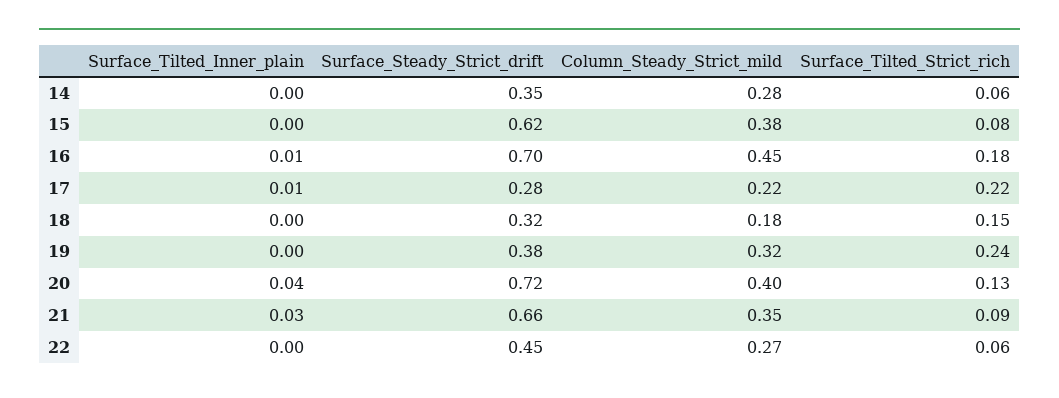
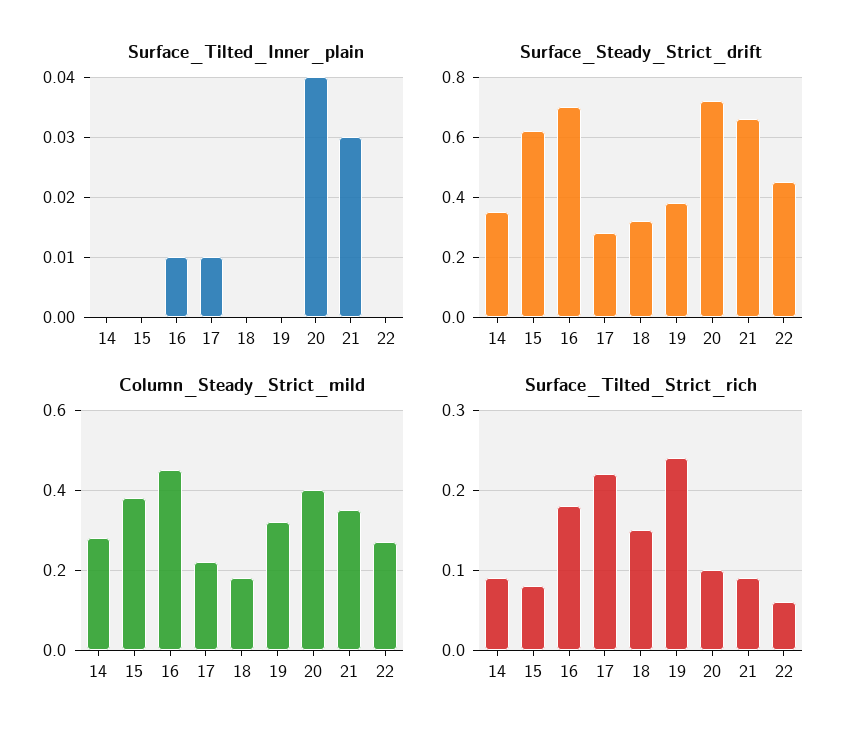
  {
    "Surface_Tilted_Inner_plain": {
      "14": 0,
      "15": 0,
      "16": 0.01,
      "17": 0.01,
      "18": 0,
      "19": 0,
      "20": 0.04,
      "21": 0.03,
      "22": 0
    },
    "Surface_Steady_Strict_drift": {
      "14": 0.35,
      "15": 0.62,
      "16": 0.7,
      "17": 0.28,
      "18": 0.32,
      "19": 0.38,
      "20": 0.72,
      "21": 0.66,
      "22": 0.45
    },
    "Column_Steady_Strict_mild": {
      "14": 0.28,
      "15": 0.38,
      "16": 0.45,
      "17": 0.22,
      "18": 0.18,
      "19": 0.32,
      "20": 0.4,
      "21": 0.35,
      "22": 0.27
    },
    "Surface_Tilted_Strict_rich": {
-     "14": 0.06,
+     "14": 0.09,
      "15": 0.08,
      "16": 0.18,
      "17": 0.22,
      "18": 0.15,
      "19": 0.24,
-     "20": 0.13,
+     "20": 0.1,
      "21": 0.09,
      "22": 0.06
    }
  }

